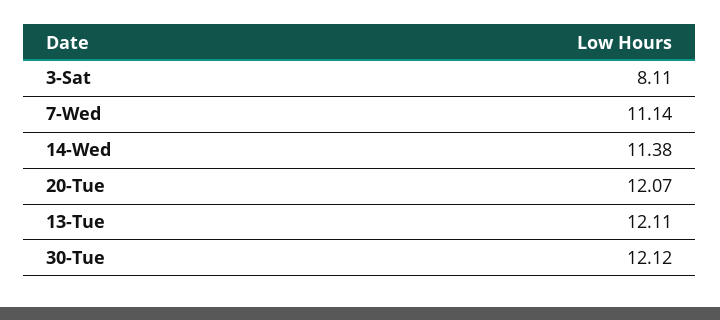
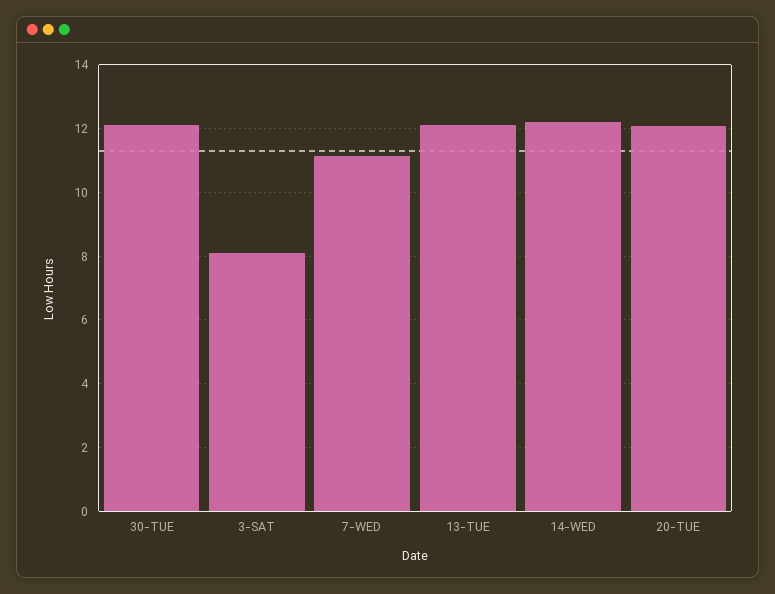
  {
    "3-Sat": 8.11,
    "7-Wed": 11.14,
-   "14-Wed": 11.38,
+   "14-Wed": 12.2,
    "20-Tue": 12.07,
    "13-Tue": 12.11,
    "30-Tue": 12.12
  }

